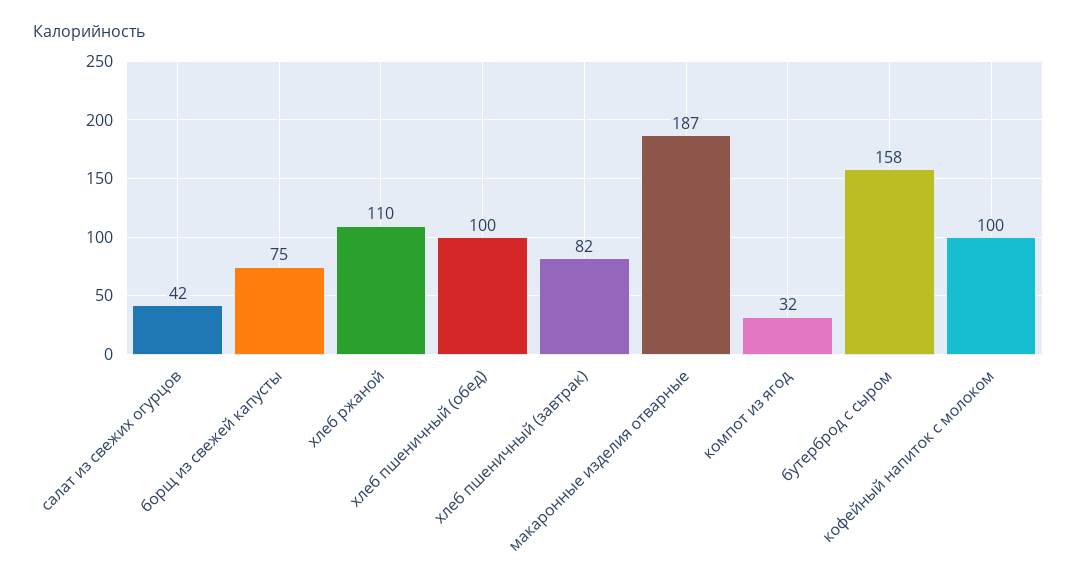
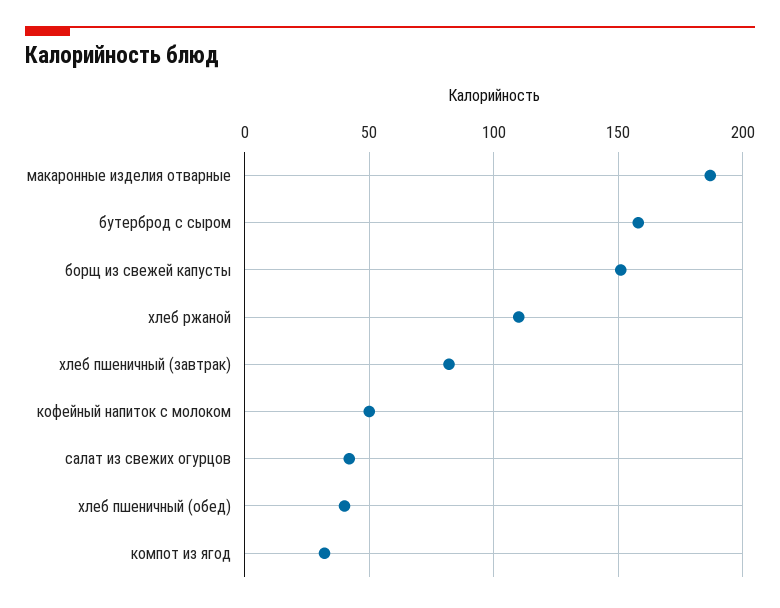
  {
    "салат из свежих огурцов": 42,
-   "борщ из свежей капусты": 75,
+   "борщ из свежей капусты": 150,
    "хлеб ржаной": 110,
-   "хлеб пшеничный (обед)": 100,
+   "хлеб пшеничный (обед)": 40,
    "хлеб пшеничный (завтрак)": 82,
    "макаронные изделия отварные": 187,
    "компот из ягод": 32,
    "бутерброд с сыром": 158,
-   "кофейный напиток с молоком": 100
+   "кофейный напиток с молоком": 50
  }

